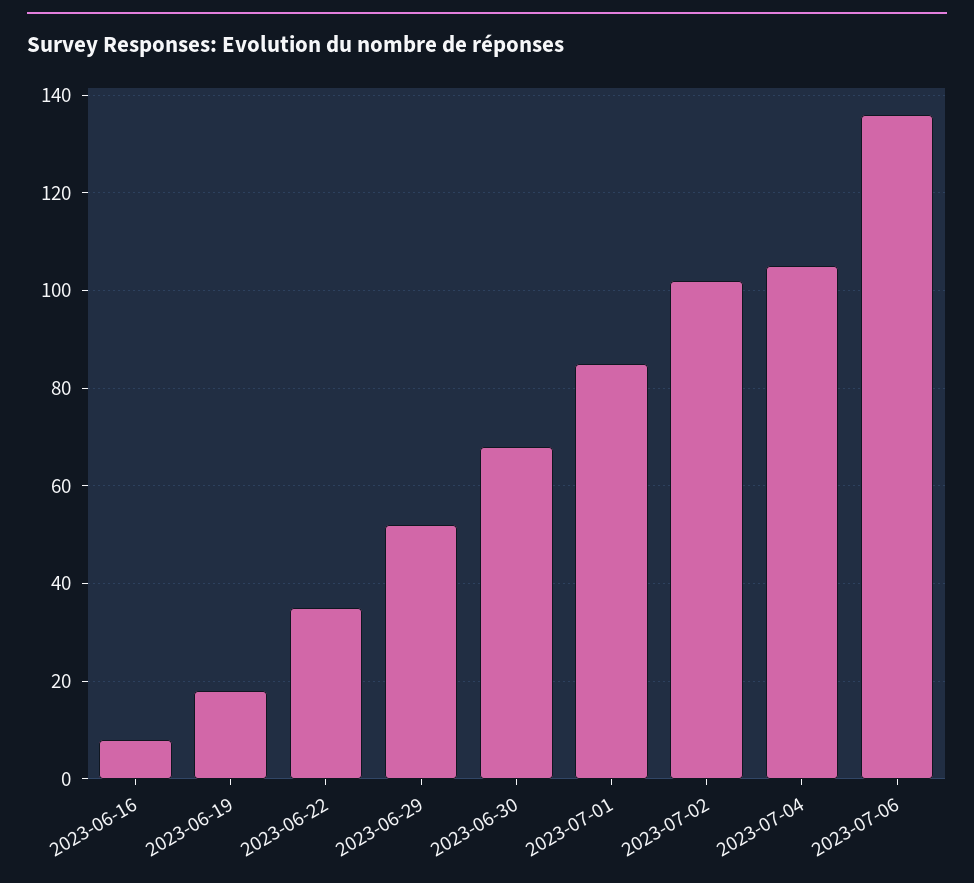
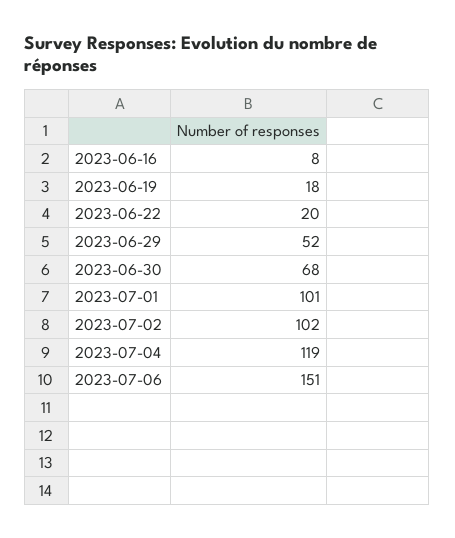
  {
    "2023-06-16": 8,
    "2023-06-19": 18,
-   "2023-06-22": 35,
+   "2023-06-22": 20,
    "2023-06-29": 52,
    "2023-06-30": 68,
-   "2023-07-01": 85,
+   "2023-07-01": 101,
    "2023-07-02": 102,
-   "2023-07-04": 105,
+   "2023-07-04": 119,
-   "2023-07-06": 135
+   "2023-07-06": 151
  }

